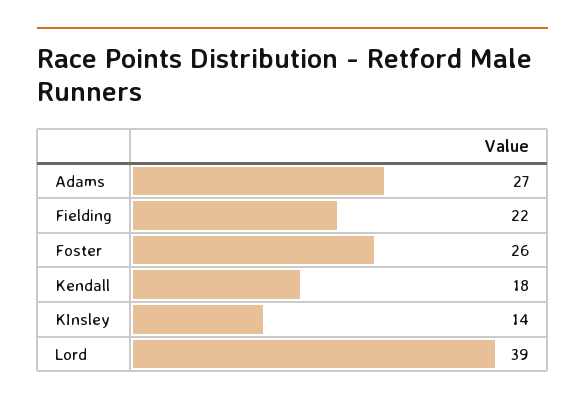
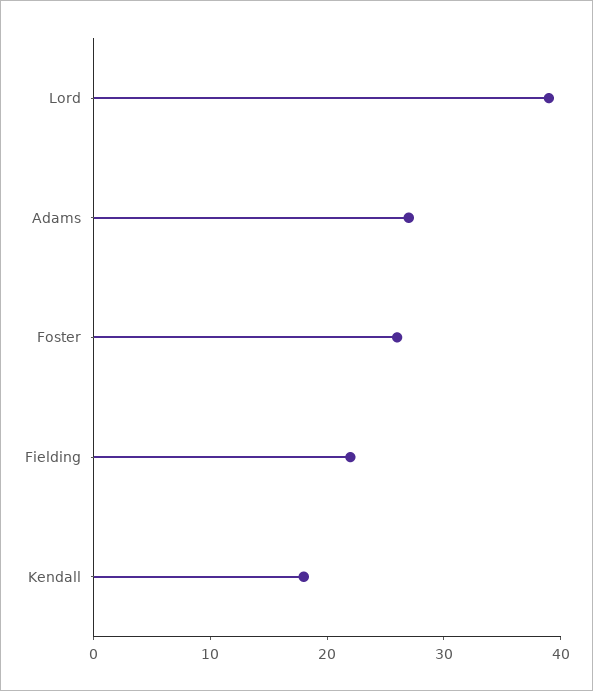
  {
    "Adams": 27,
    "Fielding": 22,
    "Foster": 26,
    "Kendall": 18,
-   "KInsley": 14,
    "Lord": 39
  }

